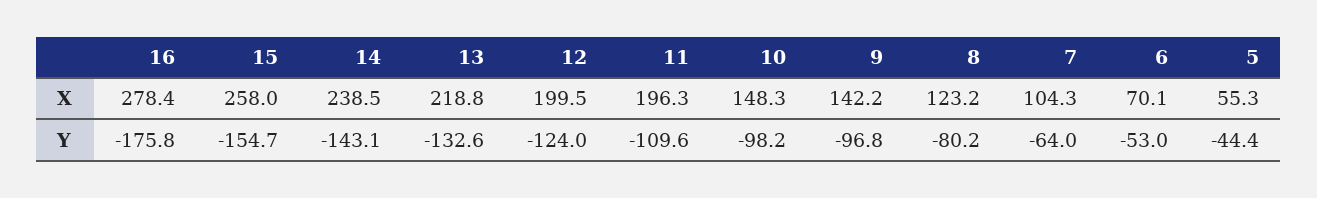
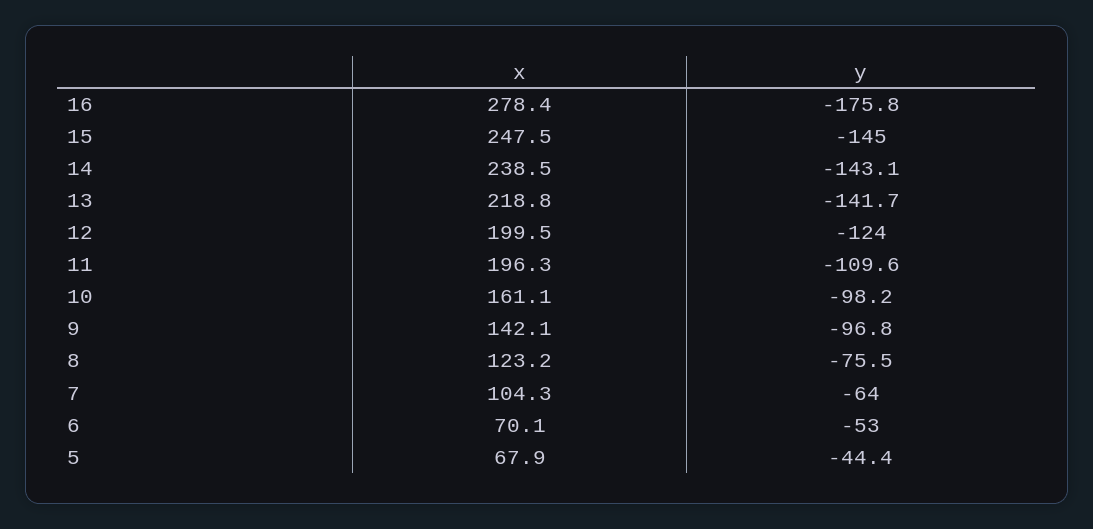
  {
    "16": {
      "X": 278.4,
      "Y": -175.8
    },
    "15": {
-     "X": 258,
+     "X": 247.5,
-     "Y": -154.7
+     "Y": -145
    },
    "14": {
      "X": 238.5,
      "Y": -143.1
    },
    "13": {
      "X": 218.8,
-     "Y": -132.6
+     "Y": -141.7
    },
    "12": {
      "X": 199.5,
      "Y": -124
    },
    "11": {
      "X": 196.3,
      "Y": -109.6
    },
    "10": {
-     "X": 148.3,
+     "X": 161.1,
      "Y": -98.2
    },
    "9": {
-     "X": 142.2,
+     "X": 142.1,
      "Y": -96.8
    },
    "8": {
      "X": 123.2,
-     "Y": -80.2
+     "Y": -75.5
    },
    "7": {
      "X": 104.3,
      "Y": -64
    },
    "6": {
      "X": 70.1,
      "Y": -53
    },
    "5": {
-     "X": 55.3,
+     "X": 67.9,
      "Y": -44.4
    }
  }

